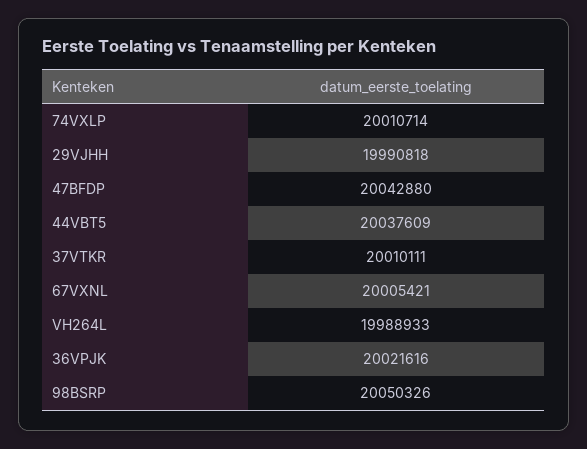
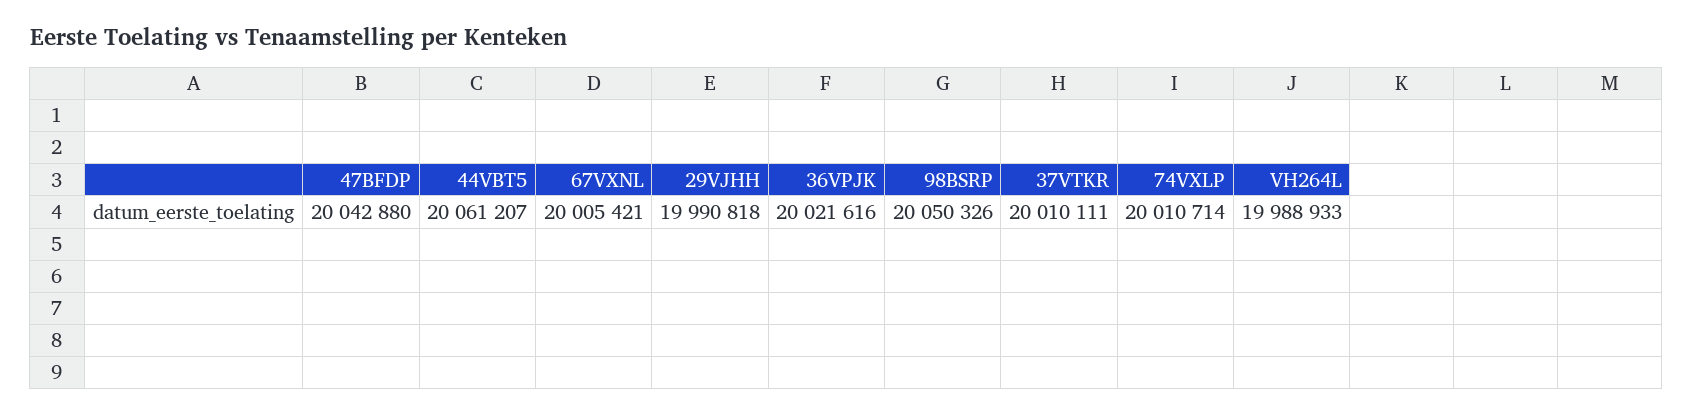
  {
    "74VXLP": 20010714,
    "29VJHH": 19990818,
    "47BFDP": 20042880,
-   "44VBT5": 20037609,
+   "44VBT5": 20061207,
    "37VTKR": 20010111,
    "67VXNL": 20005421,
    "VH264L": 19988933,
    "36VPJK": 20021616,
    "98BSRP": 20050326
  }

